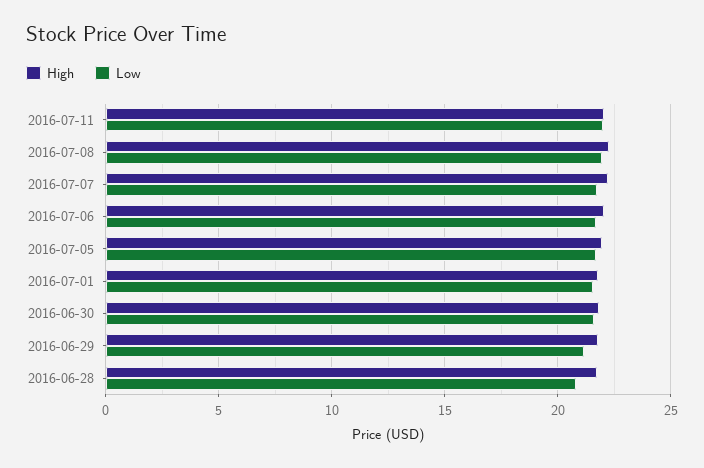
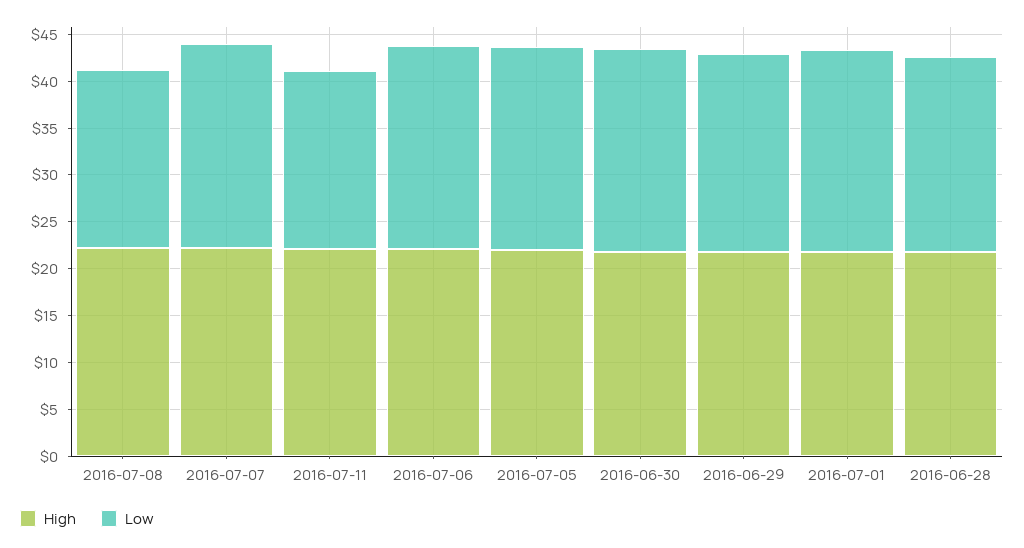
  {
    "High": {
      "2016-07-11": 22,
      "2016-07-08": 22.5,
      "2016-07-07": 22,
      "2016-07-06": 22,
      "2016-07-05": 22,
      "2016-07-01": 22,
      "2016-06-30": 22,
      "2016-06-29": 22,
      "2016-06-28": 22
    },
    "Low": {
-     "2016-07-11": 22,
+     "2016-07-11": 19,
-     "2016-07-08": 22,
+     "2016-07-08": 19,
      "2016-07-07": 22,
      "2016-07-06": 21.5,
      "2016-07-05": 21.5,
      "2016-07-01": 21.5,
      "2016-06-30": 21.5,
      "2016-06-29": 21,
      "2016-06-28": 21
    }
  }

